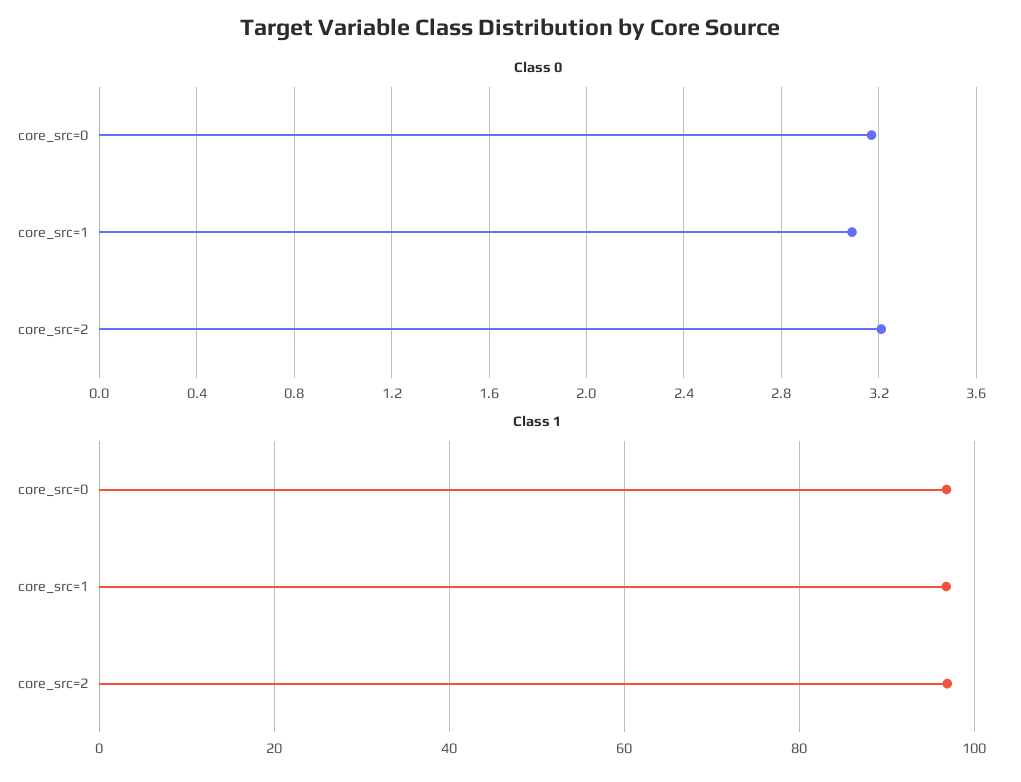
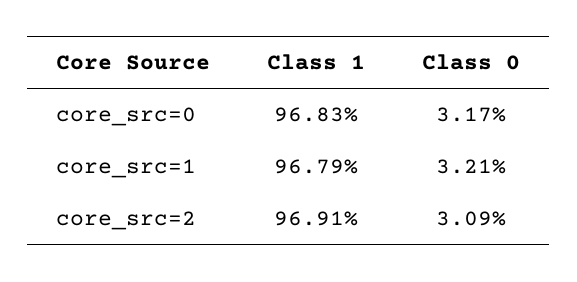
  {
    "Class 0": {
      "core_src=0": 3.17,
-     "core_src=1": 3.1,
+     "core_src=1": 3.21,
-     "core_src=2": 3.2
+     "core_src=2": 3.09
    },
    "Class 1": {
      "core_src=0": 96.83,
      "core_src=1": 96.79,
      "core_src=2": 96.91
    }
  }

